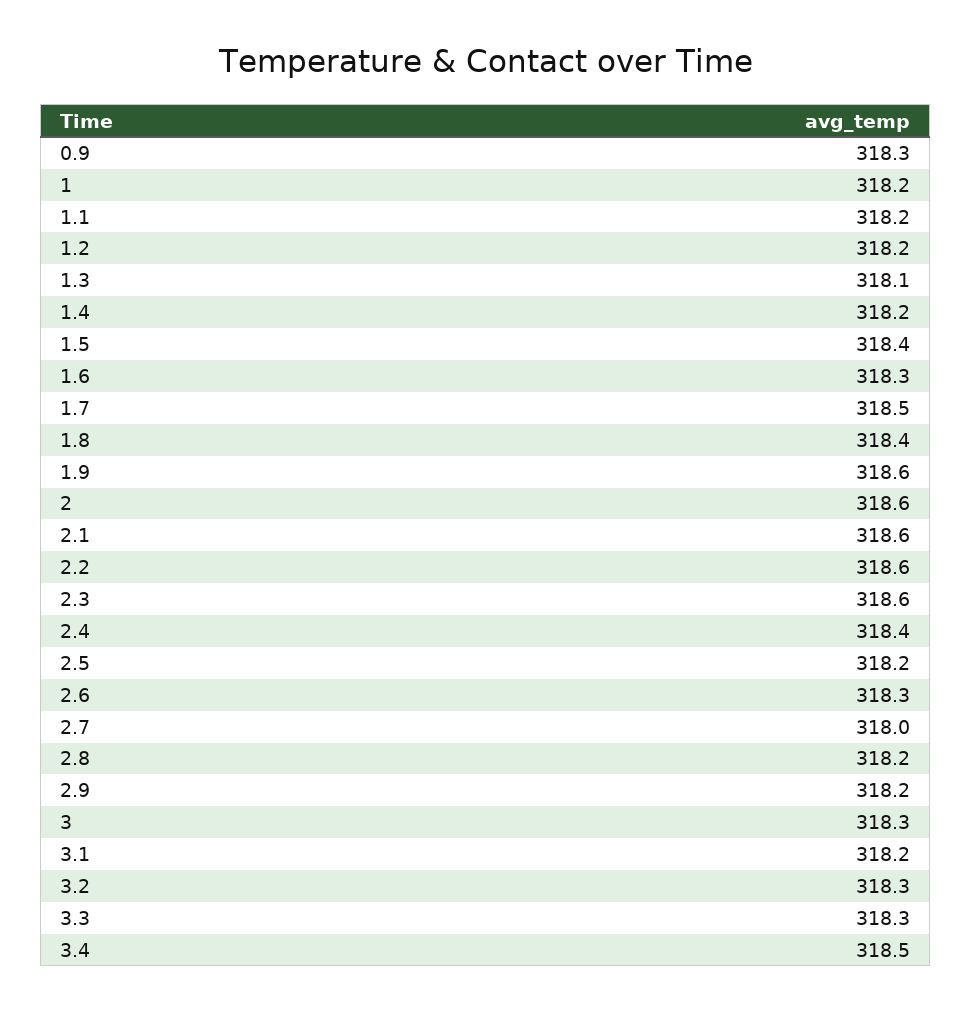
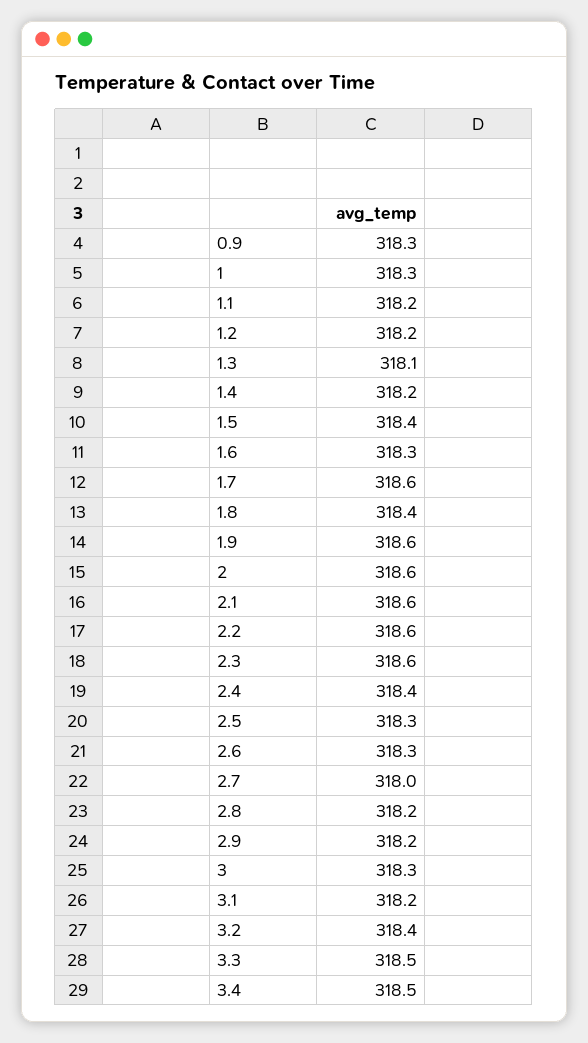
  {
    "0.9": 318.3,
-   "1": 318.2,
+   "1": 318.3,
    "1.1": 318.2,
    "1.2": 318.2,
    "1.3": 318.1,
    "1.4": 318.2,
    "1.5": 318.4,
    "1.6": 318.3,
-   "1.7": 318.5,
+   "1.7": 318.6,
    "1.8": 318.4,
    "1.9": 318.6,
    "2": 318.6,
    "2.1": 318.6,
    "2.2": 318.6,
    "2.3": 318.6,
    "2.4": 318.4,
-   "2.5": 318.2,
+   "2.5": 318.3,
    "2.6": 318.3,
    "2.7": 318,
    "2.8": 318.2,
    "2.9": 318.2,
    "3": 318.3,
    "3.1": 318.2,
-   "3.2": 318.3,
+   "3.2": 318.4,
-   "3.3": 318.3,
+   "3.3": 318.5,
    "3.4": 318.5
  }

